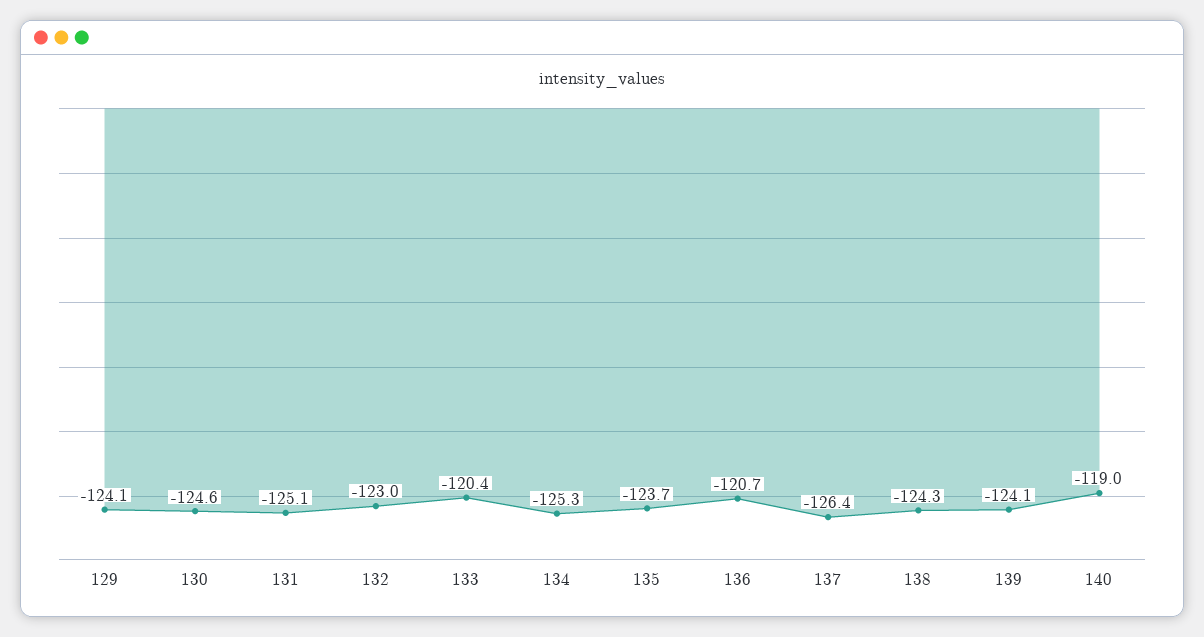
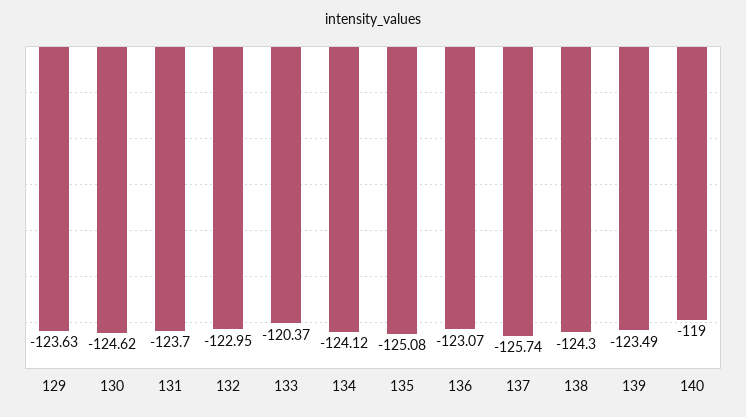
  {
-   "129": -124.1,
+   "129": -123.63,
    "130": -124.62,
-   "131": -125.1,
+   "131": -123.7,
    "132": -122.95,
    "133": -120.37,
-   "134": -125.3,
+   "134": -124.12,
-   "135": -123.7,
+   "135": -125.08,
-   "136": -120.7,
+   "136": -123.07,
-   "137": -126.4,
+   "137": -125.74,
    "138": -124.3,
-   "139": -124.1,
+   "139": -123.49,
    "140": -119
  }

